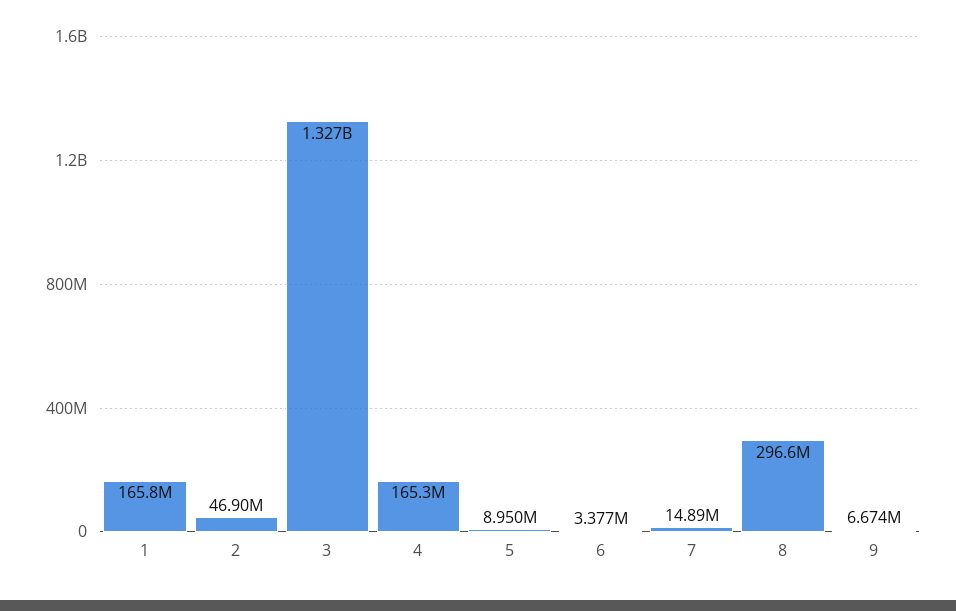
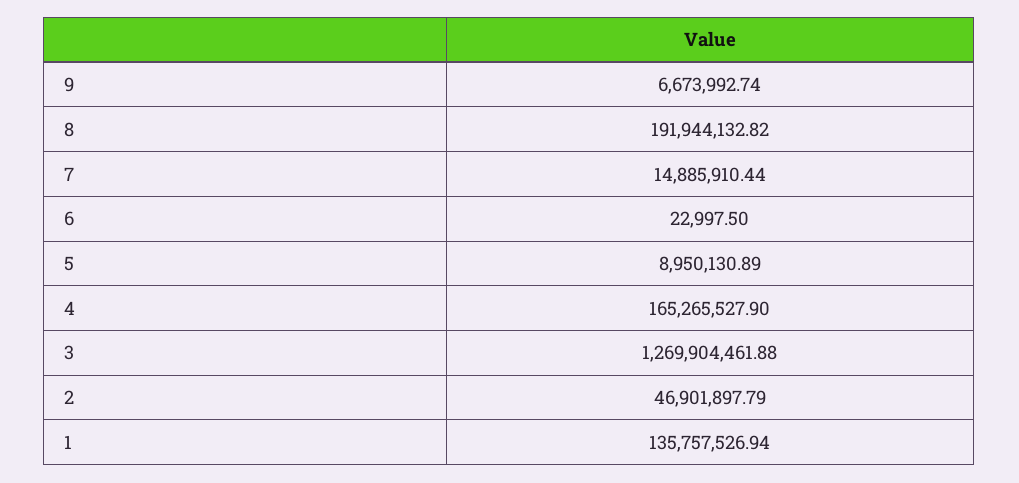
  {
-   "1": 165800000,
+   "1": 135757526.94,
    "2": 46901897.79,
-   "3": 1327000000,
+   "3": 1269904461.88,
    "4": 165265527.9,
    "5": 8950130.89,
-   "6": 3377000,
+   "6": 22997.5,
    "7": 14885910.44,
-   "8": 296600000,
+   "8": 191944132.82,
    "9": 6673992.74
  }

